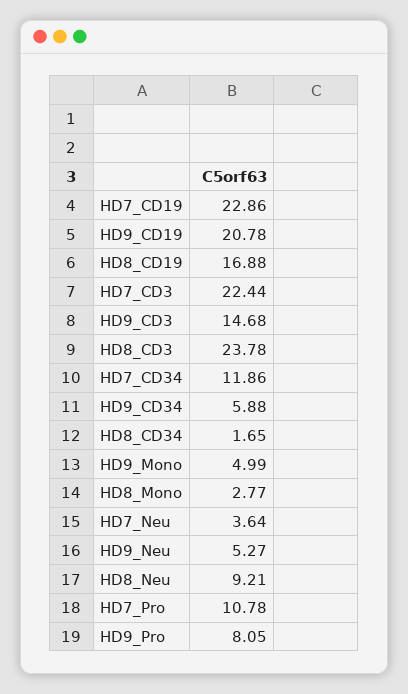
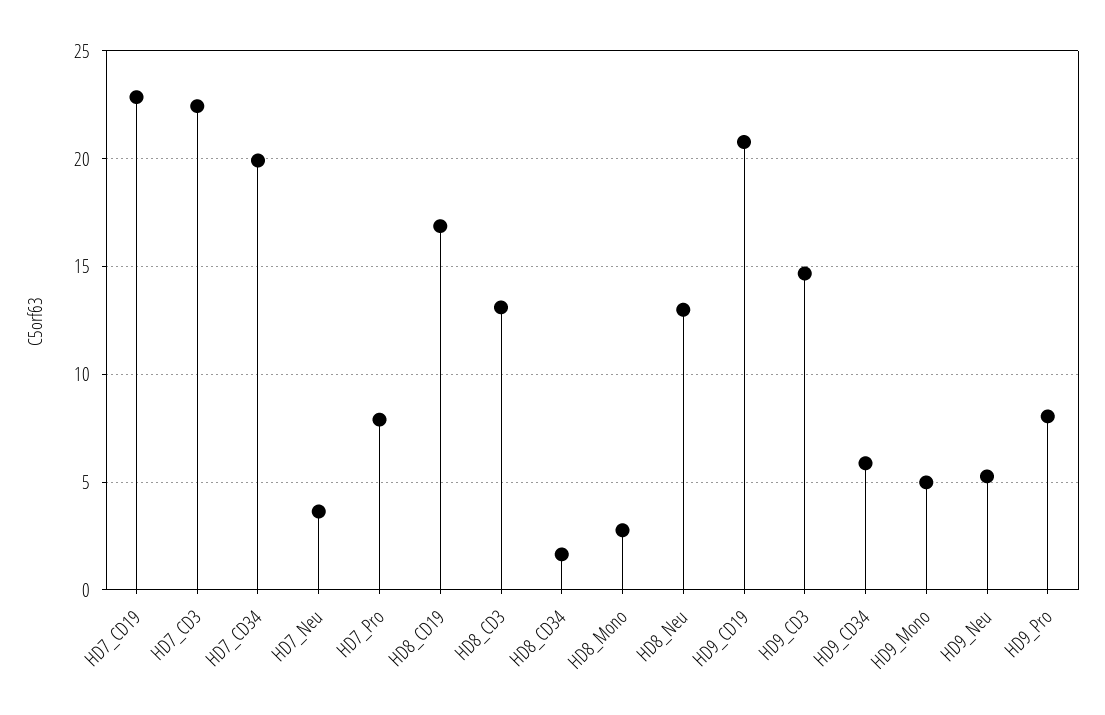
  {
    "HD7_CD19": 22.86,
    "HD9_CD19": 20.78,
    "HD8_CD19": 16.88,
    "HD7_CD3": 22.44,
    "HD9_CD3": 14.68,
-   "HD8_CD3": 23.78,
+   "HD8_CD3": 13,
-   "HD7_CD34": 11.86,
+   "HD7_CD34": 20,
    "HD9_CD34": 5.88,
    "HD8_CD34": 1.65,
    "HD9_Mono": 4.99,
    "HD8_Mono": 2.77,
    "HD7_Neu": 3.64,
    "HD9_Neu": 5.27,
-   "HD8_Neu": 9.21,
+   "HD8_Neu": 13,
-   "HD7_Pro": 10.78,
+   "HD7_Pro": 8,
    "HD9_Pro": 8.05
  }

